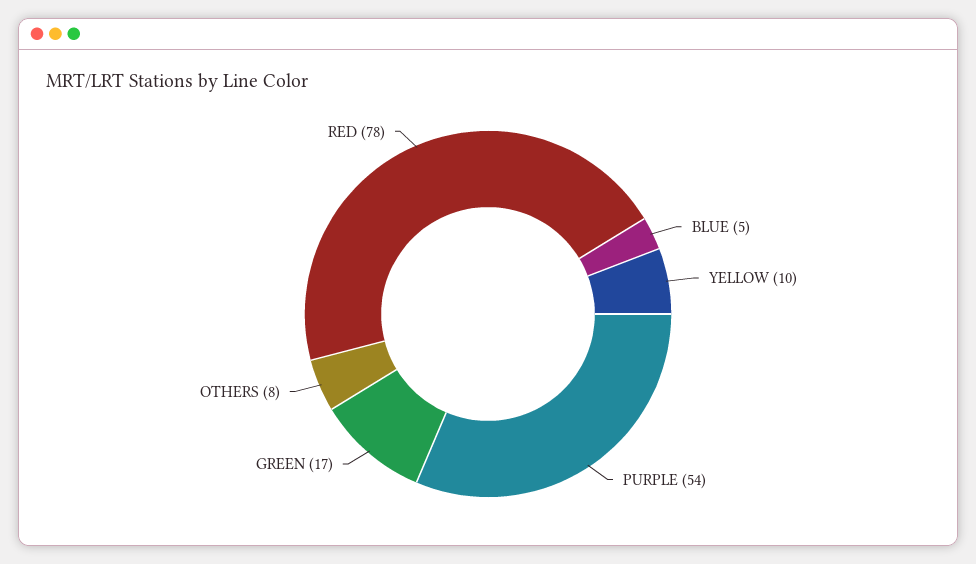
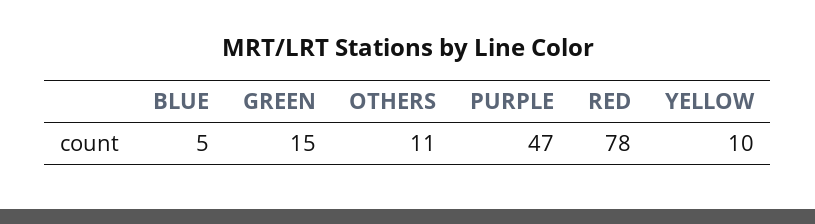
  {
    "BLUE": 5,
    "YELLOW": 10,
-   "PURPLE": 54,
+   "PURPLE": 47,
-   "GREEN": 17,
+   "GREEN": 15,
-   "OTHERS": 8,
+   "OTHERS": 11,
    "RED": 78
  }

